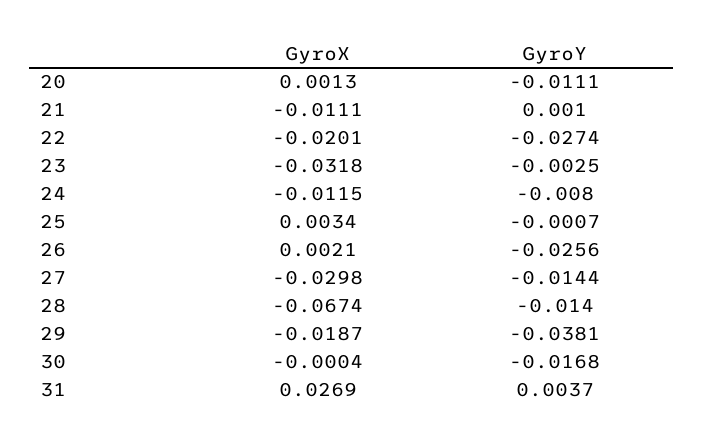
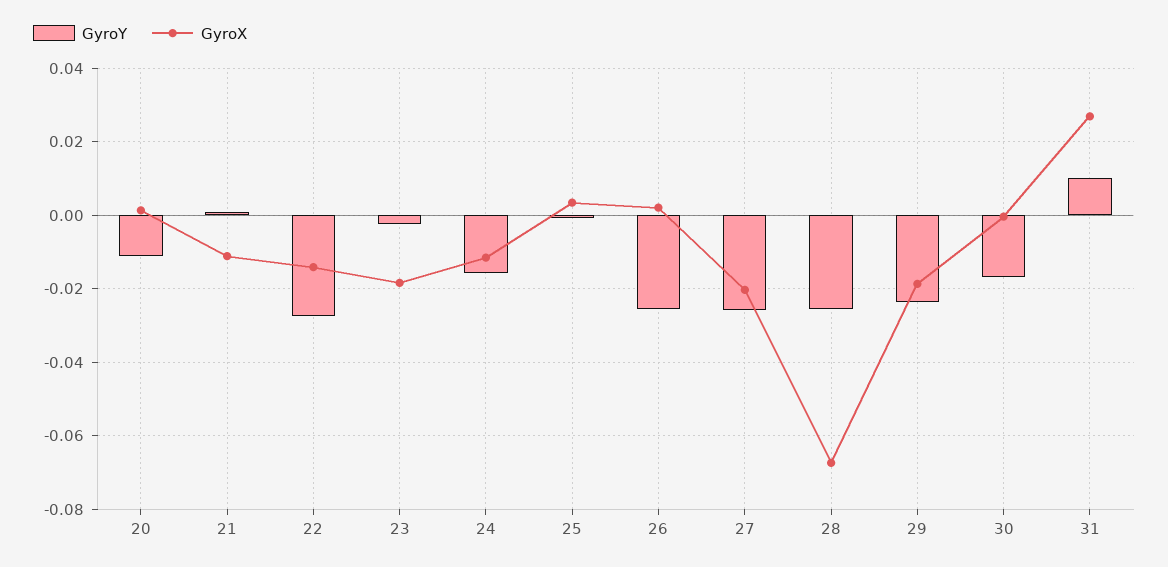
  {
    "GyroX": {
      "20": 0.0013,
      "21": -0.0111,
-     "22": -0.0201,
+     "22": -0.014,
-     "23": -0.0318,
+     "23": -0.018,
      "24": -0.0115,
      "25": 0.0034,
      "26": 0.0021,
-     "27": -0.0298,
+     "27": -0.02,
      "28": -0.0674,
      "29": -0.0187,
      "30": -0.0004,
      "31": 0.0269
    },
    "GyroY": {
      "20": -0.0111,
      "21": 0.001,
      "22": -0.0274,
      "23": -0.0025,
-     "24": -0.008,
+     "24": -0.016,
      "25": -0.0007,
      "26": -0.0256,
-     "27": -0.0144,
+     "27": -0.026,
-     "28": -0.014,
+     "28": -0.026,
-     "29": -0.0381,
+     "29": -0.024,
      "30": -0.0168,
-     "31": 0.0037
+     "31": 0.01
    }
  }

